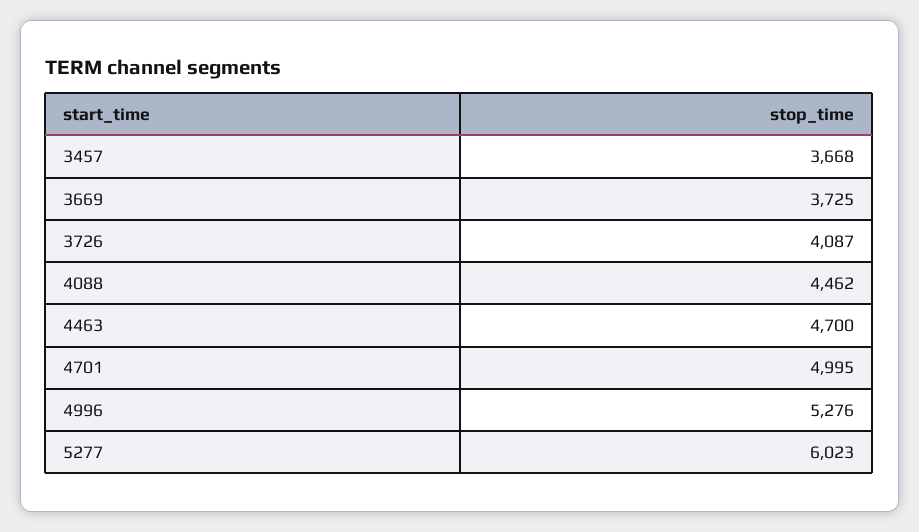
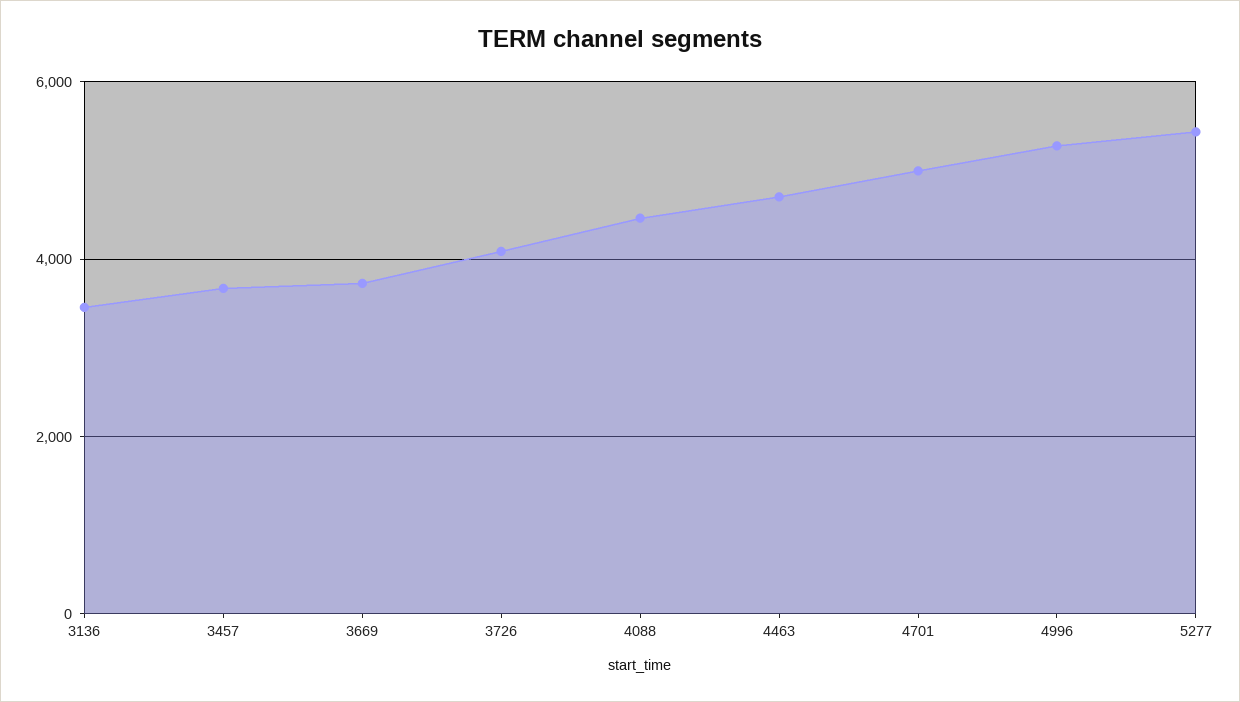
  {
    "3457": 3668,
    "3669": 3725,
    "3726": 4087,
    "4088": 4462,
    "4463": 4700,
    "4701": 4995,
    "4996": 5276,
-   "5277": 6023
+   "5277": 5400,
+   "3136": 3400
  }

